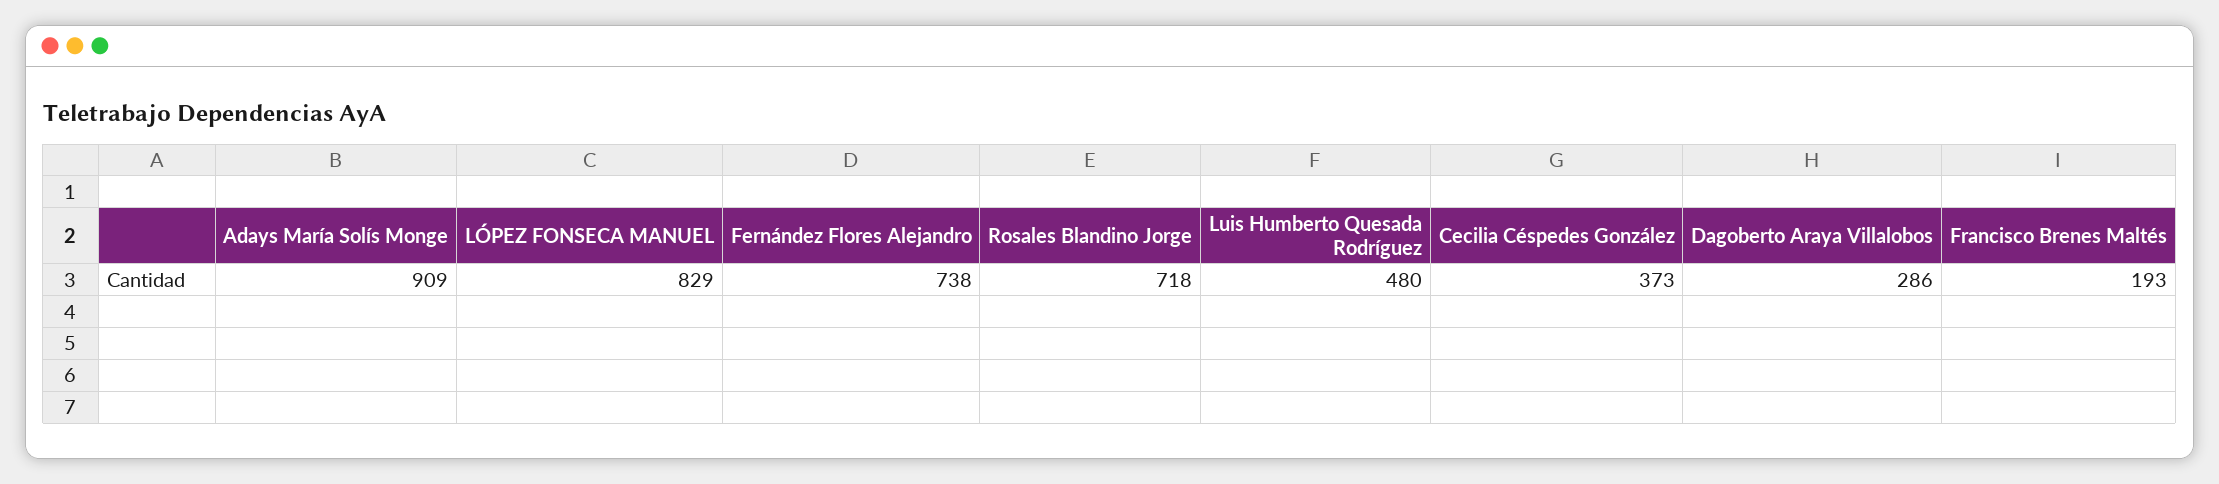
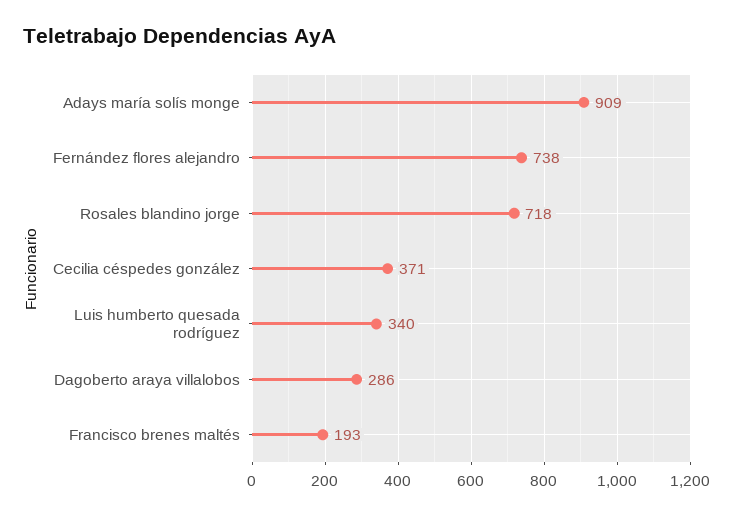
  {
    "Adays María Solís Monge": 909,
-   "LÓPEZ FONSECA MANUEL": 829,
    "Fernández Flores Alejandro": 738,
    "Rosales Blandino Jorge": 718,
-   "Luis Humberto Quesada Rodríguez": 480,
+   "Luis Humberto Quesada Rodríguez": 340,
-   "Cecilia Céspedes González": 373,
+   "Cecilia Céspedes González": 371,
    "Dagoberto Araya Villalobos": 286,
    "Francisco Brenes Maltés": 193
  }

